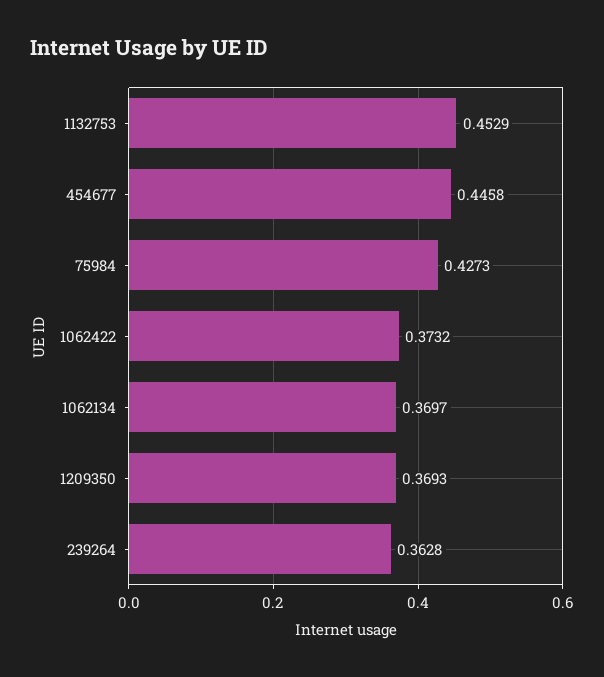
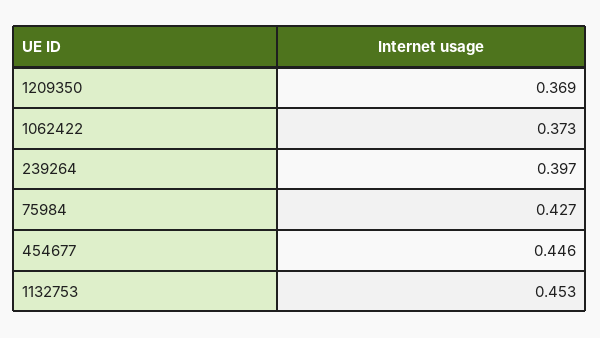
  {
    "1132753": 0.4529,
    "454677": 0.4458,
    "75984": 0.4273,
    "1062422": 0.3732,
-   "1062134": 0.3697,
    "1209350": 0.3693,
-   "239264": 0.3628
+   "239264": 0.397
  }

